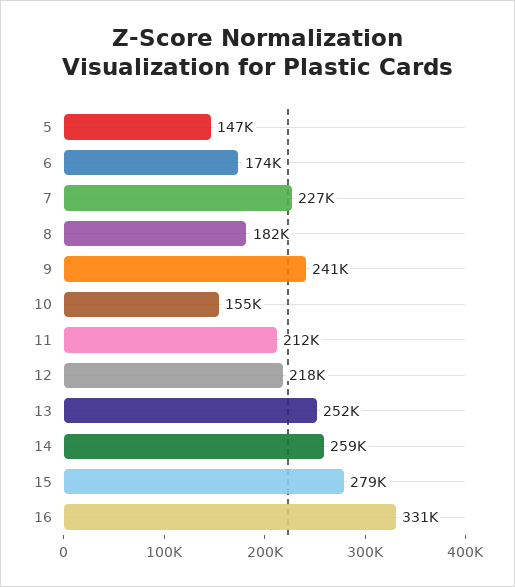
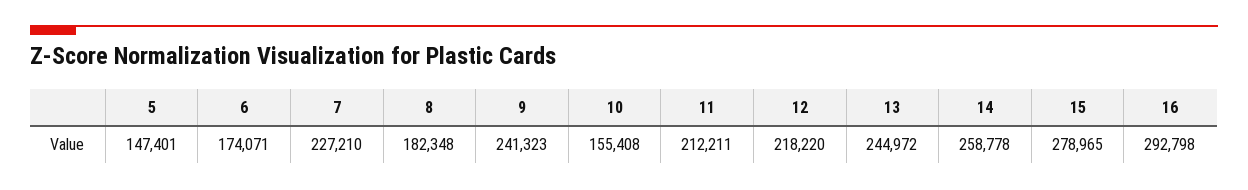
  {
    "5": 147401,
    "6": 174071,
    "7": 227210,
    "8": 182348,
    "9": 241323,
    "10": 155408,
    "11": 212211,
    "12": 218220,
-   "13": 252000,
+   "13": 244972,
    "14": 258778,
    "15": 278965,
-   "16": 331000
+   "16": 292798
  }

